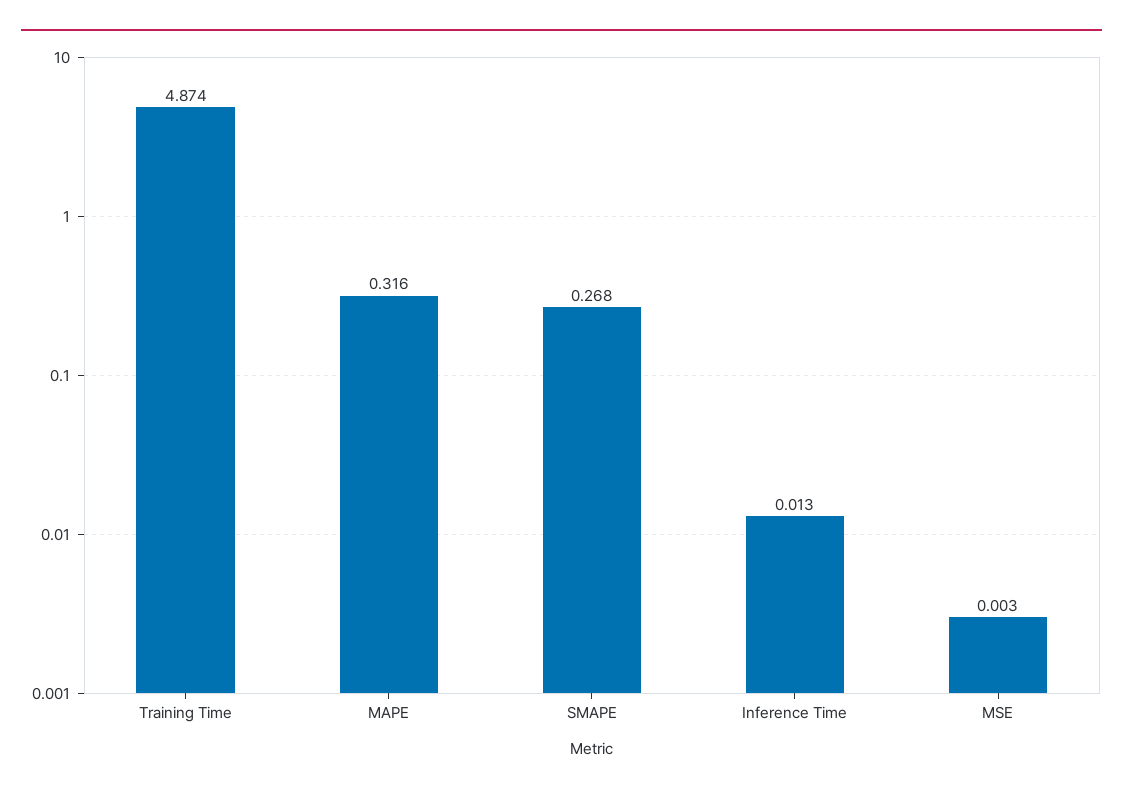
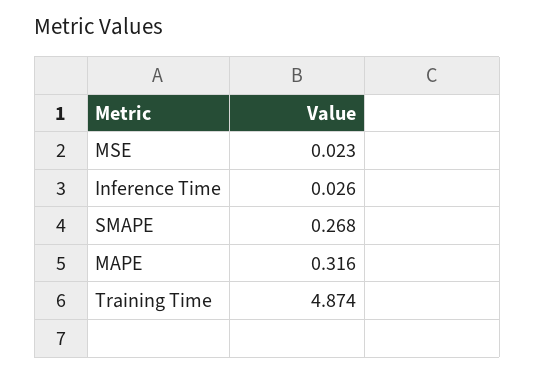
  {
    "Training Time": 4.874,
    "MAPE": 0.316,
    "SMAPE": 0.268,
-   "Inference Time": 0.013,
+   "Inference Time": 0.026,
-   "MSE": 0.003
+   "MSE": 0.023
  }

